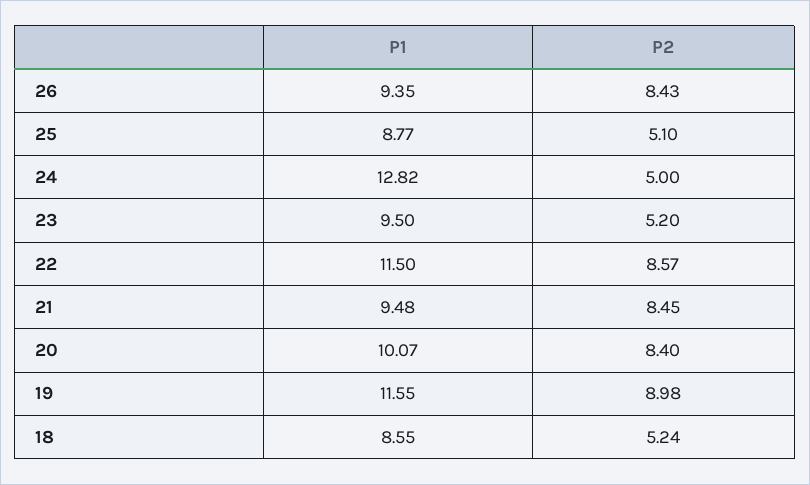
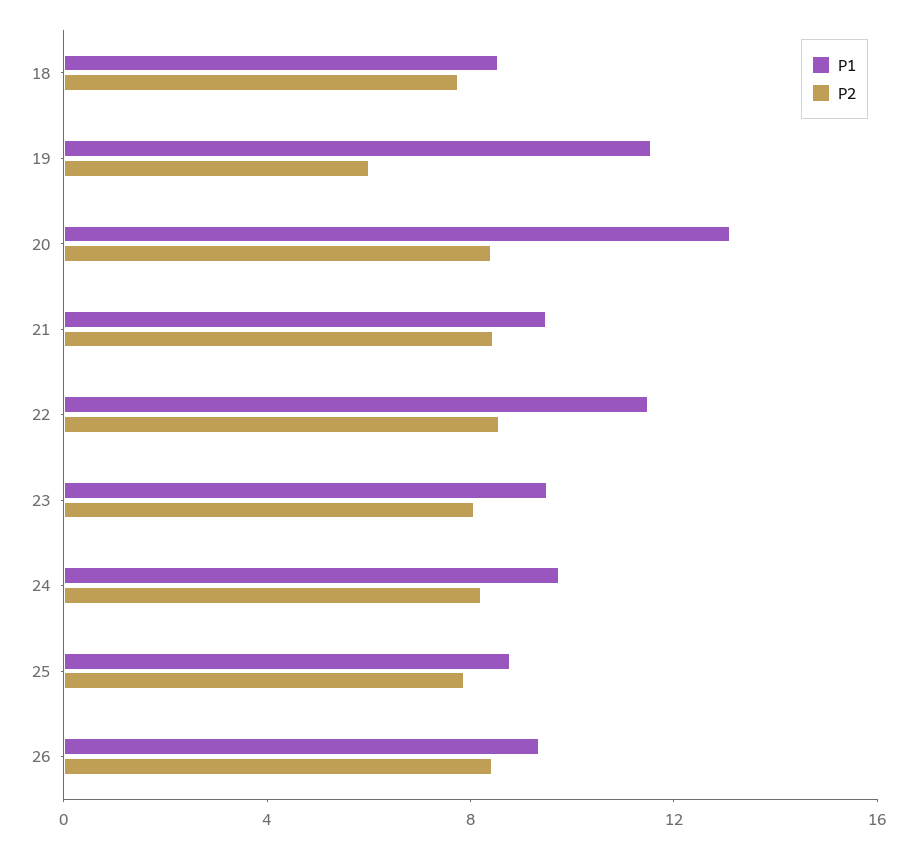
  {
    "P1": {
      "26": 9.35,
      "25": 8.77,
-     "24": 12.82,
+     "24": 10,
      "23": 9.5,
      "22": 11.5,
      "21": 9.48,
-     "20": 10.07,
+     "20": 13,
      "19": 11.55,
      "18": 8.55
    },
    "P2": {
      "26": 8.43,
-     "25": 5.1,
+     "25": 8,
-     "24": 5,
+     "24": 8,
-     "23": 5.2,
+     "23": 8,
      "22": 8.57,
      "21": 8.45,
      "20": 8.4,
-     "19": 8.98,
+     "19": 6,
-     "18": 5.24
+     "18": 8
    }
  }

